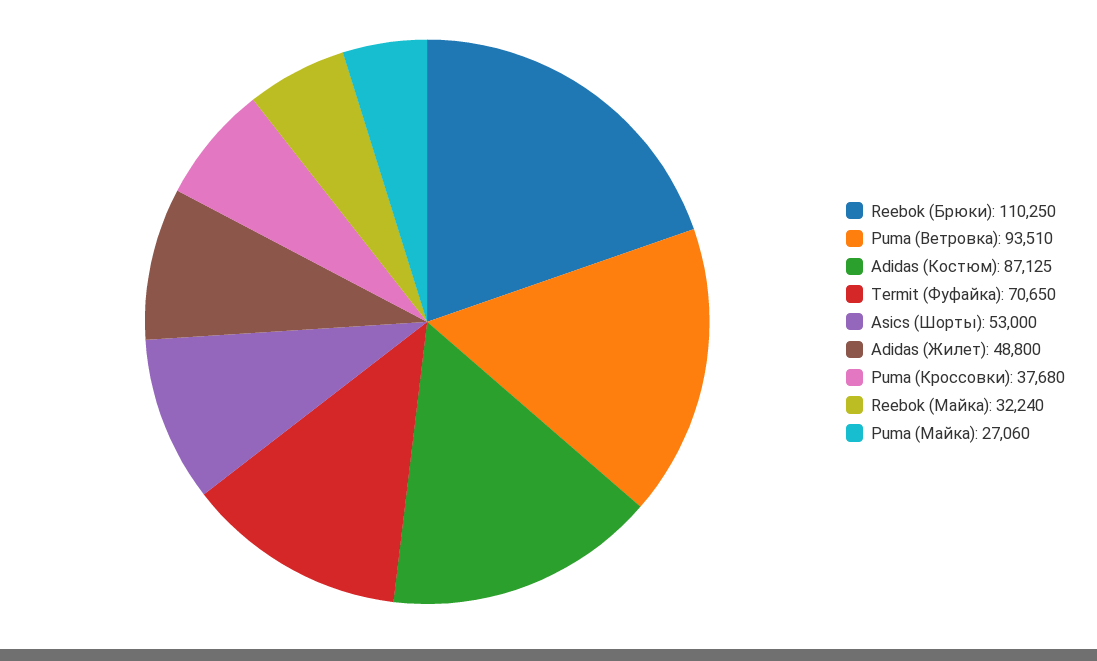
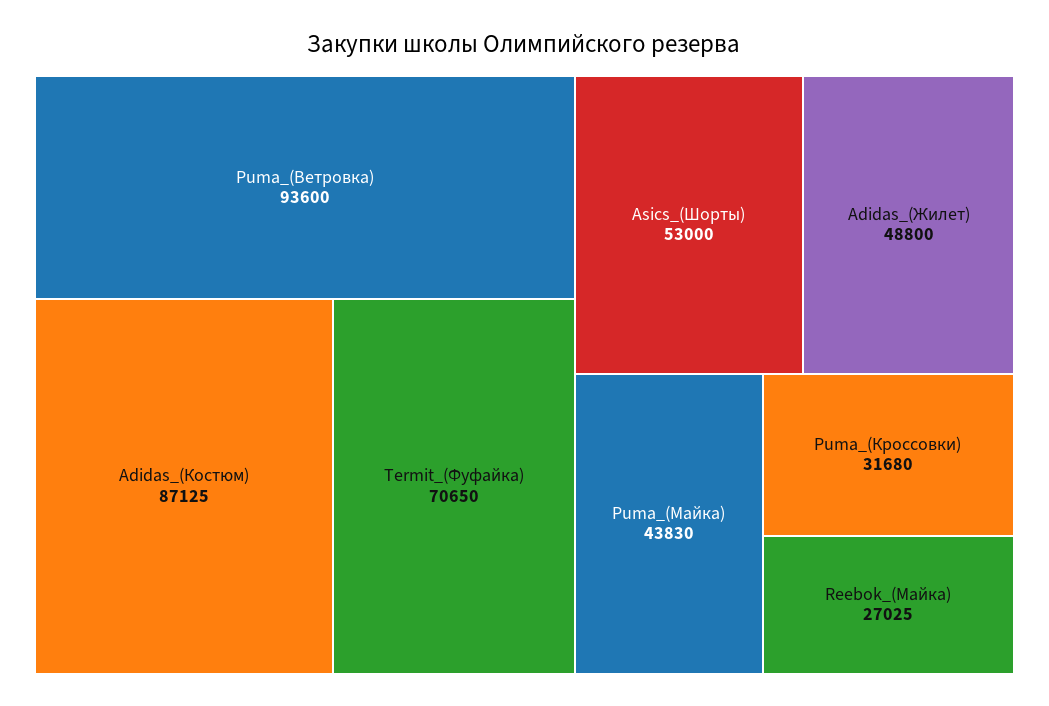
  {
-   "Reebok (Брюки)": 110250,
-   "Puma (Ветровка)": 93510,
+   "Puma (Ветровка)": 93600,
    "Adidas (Костюм)": 87125,
    "Termit (Фуфайка)": 70650,
    "Asics (Шорты)": 53000,
    "Adidas (Жилет)": 48800,
-   "Puma (Кроссовки)": 37680,
+   "Puma (Кроссовки)": 31680,
-   "Reebok (Майка)": 32240,
+   "Reebok (Майка)": 27025,
-   "Puma (Майка)": 27060
+   "Puma (Майка)": 43830
  }

